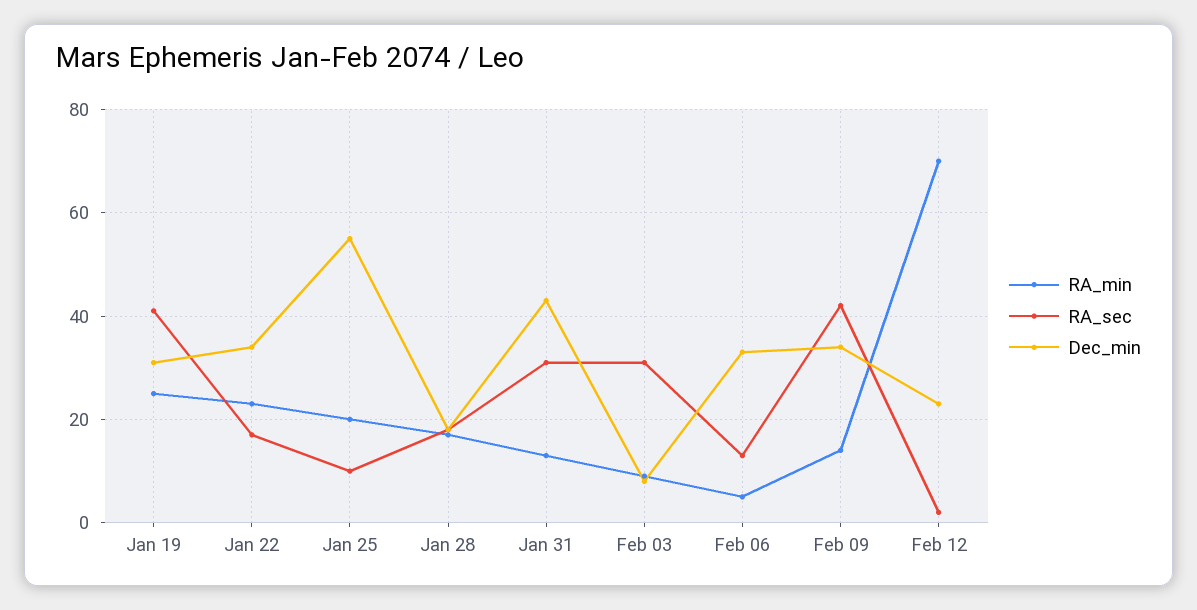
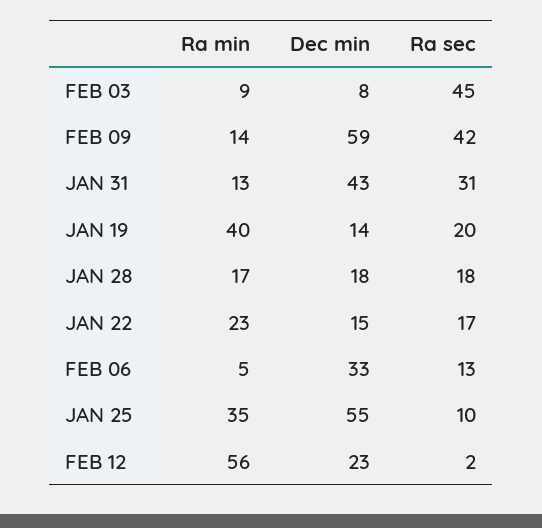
  {
    "RA_min": {
-     "Jan 19": 25,
+     "Jan 19": 40,
      "Jan 22": 23,
-     "Jan 25": 20,
+     "Jan 25": 35,
      "Jan 28": 17,
      "Jan 31": 13,
      "Feb 03": 9,
      "Feb 06": 5,
      "Feb 09": 14,
-     "Feb 12": 70
+     "Feb 12": 56
    },
    "RA_sec": {
-     "Jan 19": 40,
+     "Jan 19": 20,
      "Jan 22": 17,
      "Jan 25": 10,
      "Jan 28": 18,
      "Jan 31": 31,
-     "Feb 03": 30,
+     "Feb 03": 45,
      "Feb 06": 13,
      "Feb 09": 42,
      "Feb 12": 2
    },
    "Dec_min": {
-     "Jan 19": 30,
+     "Jan 19": 14,
-     "Jan 22": 35,
+     "Jan 22": 15,
      "Jan 25": 55,
      "Jan 28": 18,
      "Jan 31": 43,
      "Feb 03": 8,
      "Feb 06": 33,
-     "Feb 09": 35,
+     "Feb 09": 59,
      "Feb 12": 23
    }
  }

